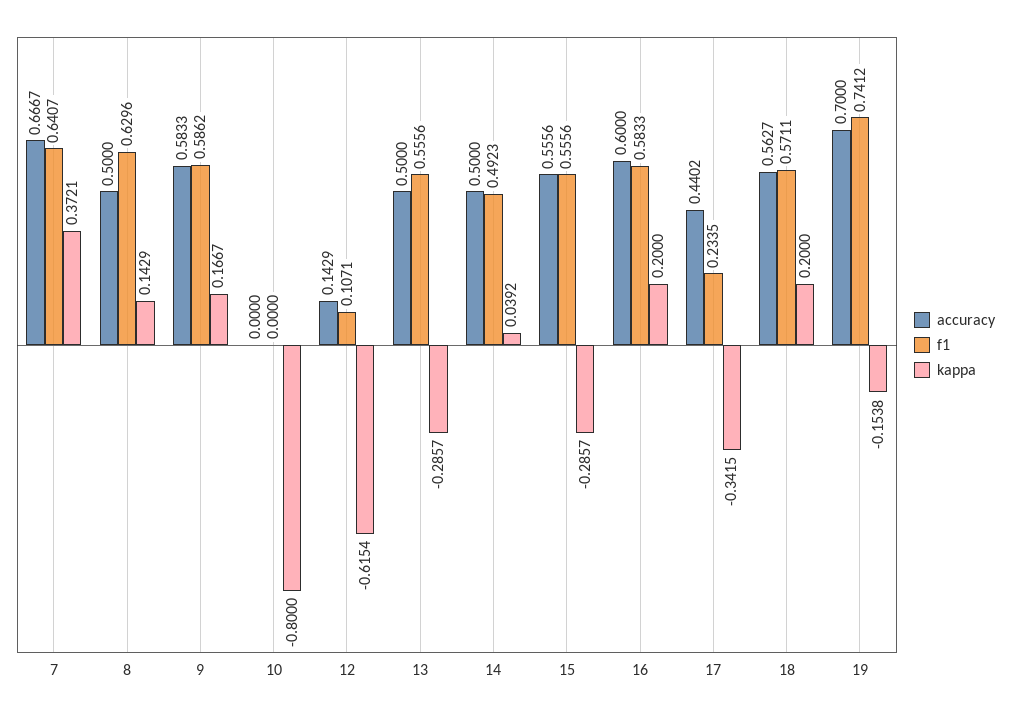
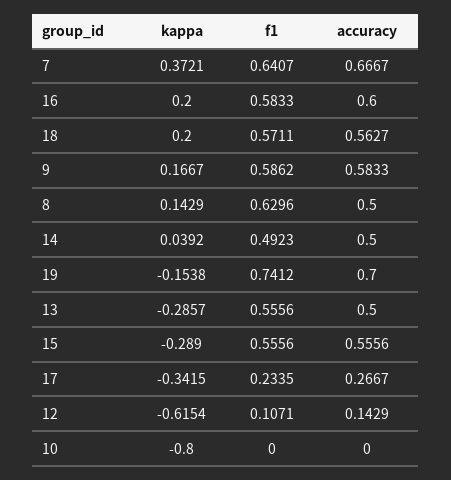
  {
    "accuracy": {
      "7": 0.6667,
      "8": 0.5,
      "9": 0.5833,
      "10": 0,
      "12": 0.1429,
      "13": 0.5,
      "14": 0.5,
      "15": 0.5556,
      "16": 0.6,
-     "17": 0.4402,
+     "17": 0.2667,
      "18": 0.5627,
      "19": 0.7
    },
    "f1": {
      "7": 0.6407,
      "8": 0.6296,
      "9": 0.5862,
      "10": 0,
      "12": 0.1071,
      "13": 0.5556,
      "14": 0.4923,
      "15": 0.5556,
      "16": 0.5833,
      "17": 0.2335,
      "18": 0.5711,
      "19": 0.7412
    },
    "kappa": {
      "7": 0.3721,
      "8": 0.1429,
      "9": 0.1667,
      "10": -0.8,
      "12": -0.6154,
      "13": -0.2857,
      "14": 0.0392,
-     "15": -0.2857,
+     "15": -0.289,
      "16": 0.2,
      "17": -0.3415,
      "18": 0.2,
      "19": -0.1538
    }
  }

